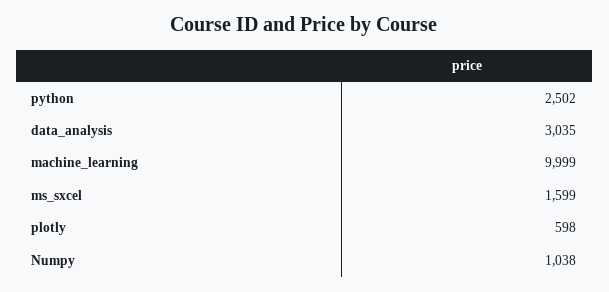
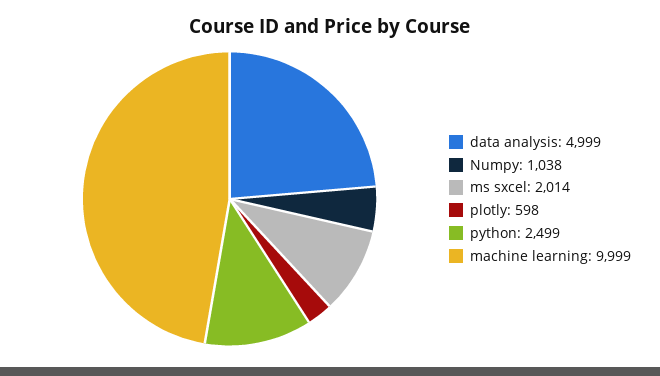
  {
-   "python": 2502,
+   "python": 2499,
-   "data_analysis": 3035,
+   "data_analysis": 4999,
    "machine_learning": 9999,
-   "ms_sxcel": 1599,
+   "ms_sxcel": 2014,
    "plotly": 598,
    "Numpy": 1038
  }

